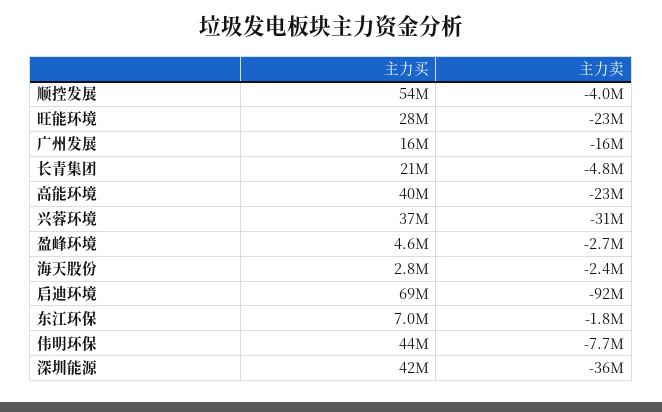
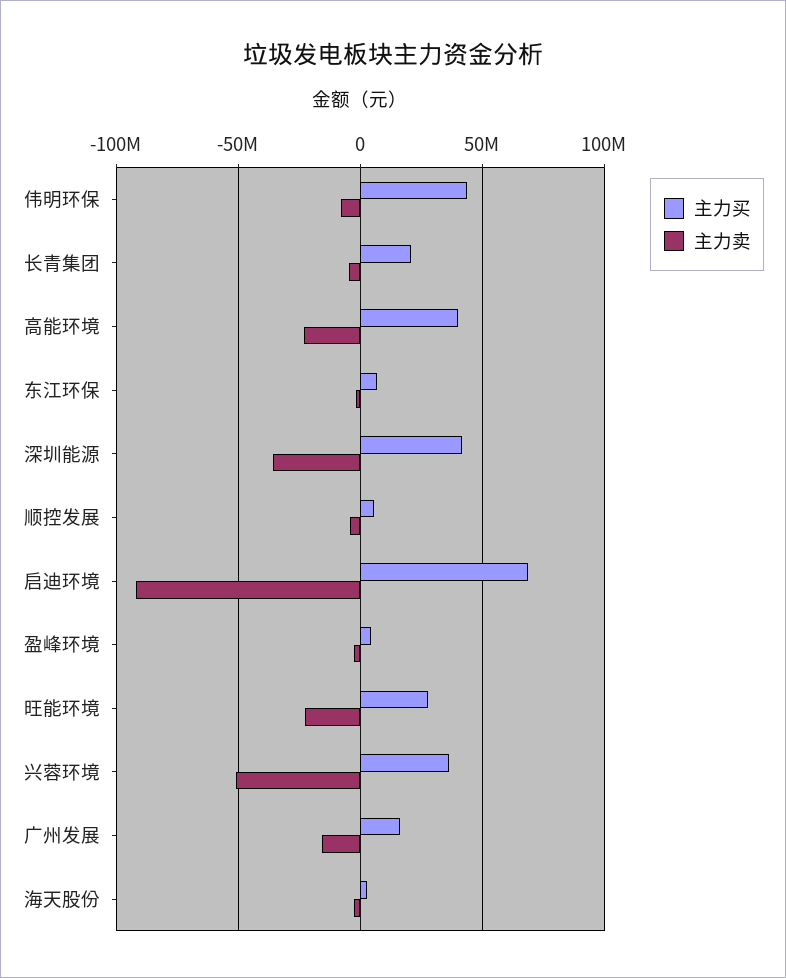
  {
    "主力买": {
-     "顺控发展": 54000000,
+     "顺控发展": 5000000,
      "旺能环境": 28000000,
      "广州发展": 16000000,
      "长青集团": 21000000,
      "高能环境": 40000000,
      "兴蓉环境": 37000000,
      "盈峰环境": 4600000,
      "海天股份": 2800000,
      "启迪环境": 69000000,
      "东江环保": 7000000,
      "伟明环保": 44000000,
      "深圳能源": 42000000
    },
    "主力卖": {
      "顺控发展": -4000000,
      "旺能环境": -23000000,
      "广州发展": -16000000,
      "长青集团": -4800000,
      "高能环境": -23000000,
-     "兴蓉环境": -31000000,
+     "兴蓉环境": -50000000,
      "盈峰环境": -2700000,
      "海天股份": -2400000,
      "启迪环境": -92000000,
      "东江环保": -1800000,
      "伟明环保": -7700000,
      "深圳能源": -36000000
    }
  }

